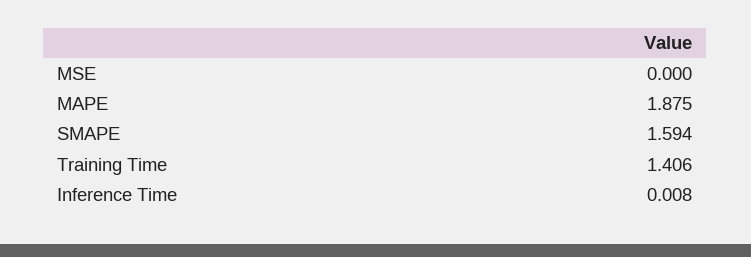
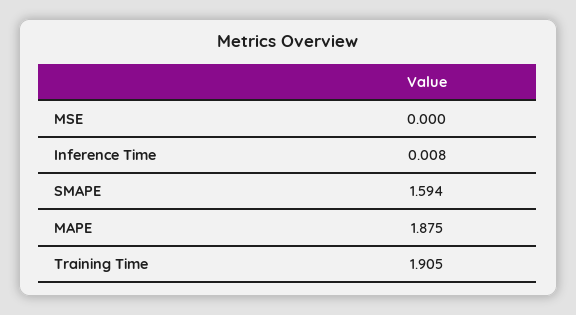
  {
    "MSE": 0,
    "MAPE": 1.875,
    "SMAPE": 1.594,
-   "Training Time": 1.406,
+   "Training Time": 1.905,
    "Inference Time": 0.008
  }

